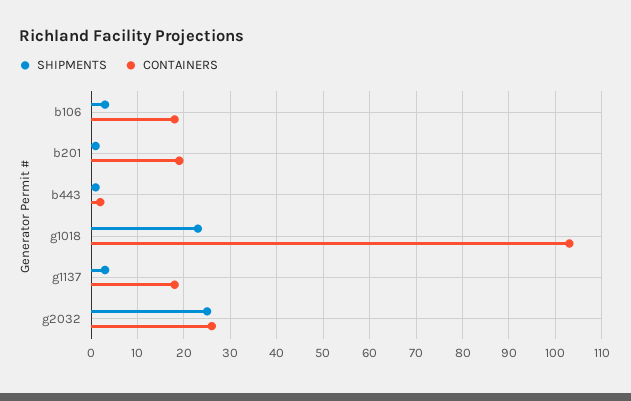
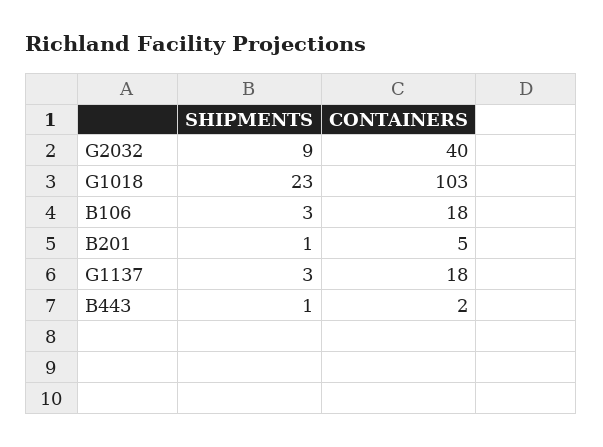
  {
    "SHIPMENTS": {
      "b106": 3,
      "b201": 1,
      "b443": 1,
      "g1018": 23,
      "g1137": 3,
-     "g2032": 25
+     "g2032": 9
    },
    "CONTAINERS": {
      "b106": 18,
-     "b201": 20,
+     "b201": 5,
      "b443": 2,
      "g1018": 103,
      "g1137": 18,
-     "g2032": 25
+     "g2032": 40
    }
  }

